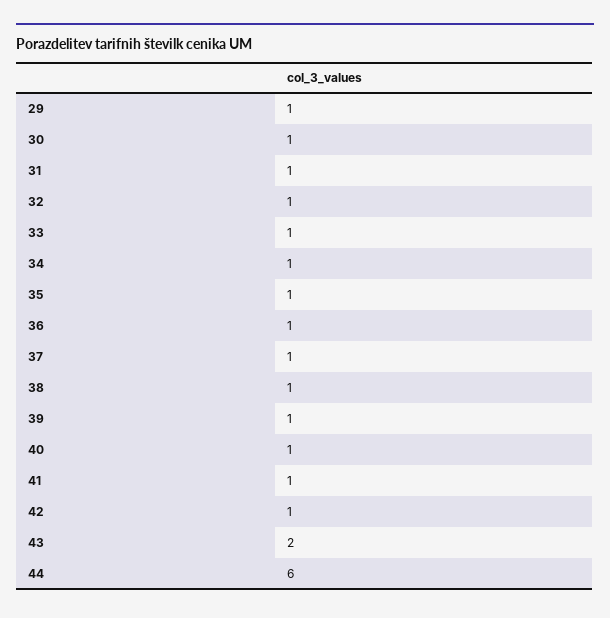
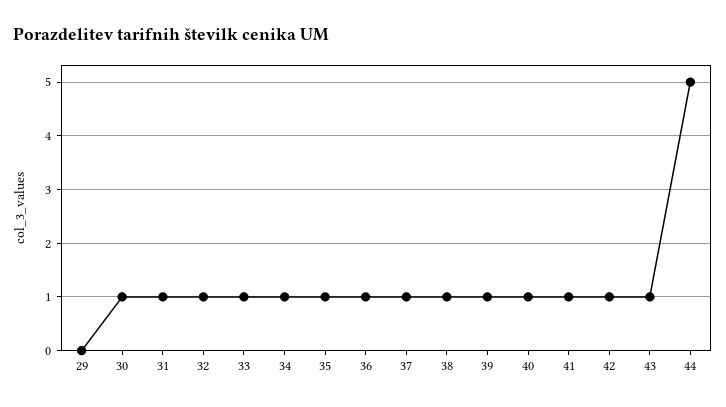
  {
-   "29": 1,
+   "29": 0,
    "30": 1,
    "31": 1,
    "32": 1,
    "33": 1,
    "34": 1,
    "35": 1,
    "36": 1,
    "37": 1,
    "38": 1,
    "39": 1,
    "40": 1,
    "41": 1,
    "42": 1,
-   "43": 2,
+   "43": 1,
-   "44": 6
+   "44": 5
  }

